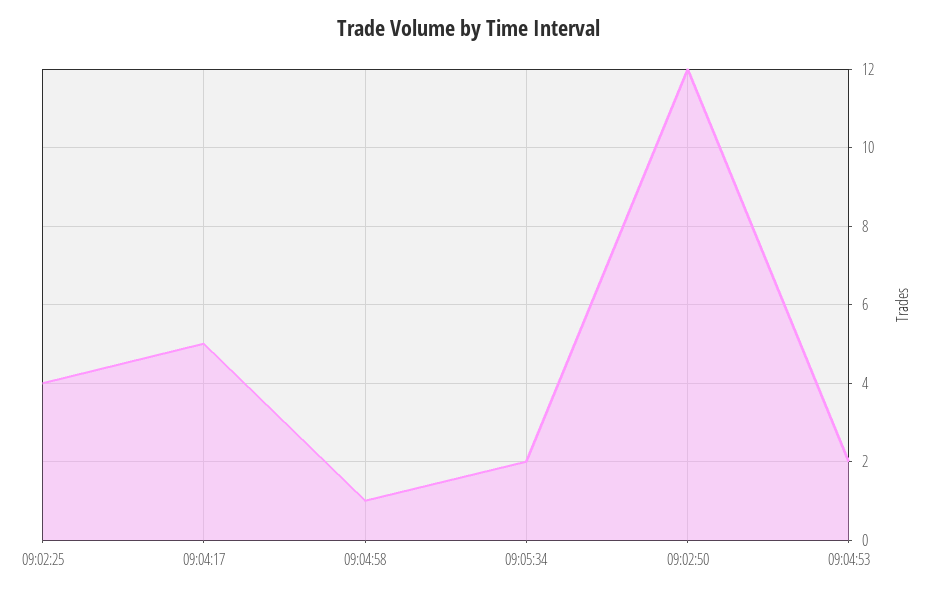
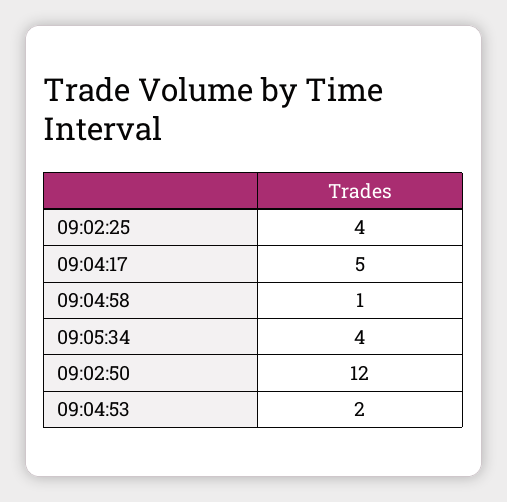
  {
    "09:02:25": 4,
    "09:04:17": 5,
    "09:04:58": 1,
-   "09:05:34": 2,
+   "09:05:34": 4,
    "09:02:50": 12,
    "09:04:53": 2
  }

